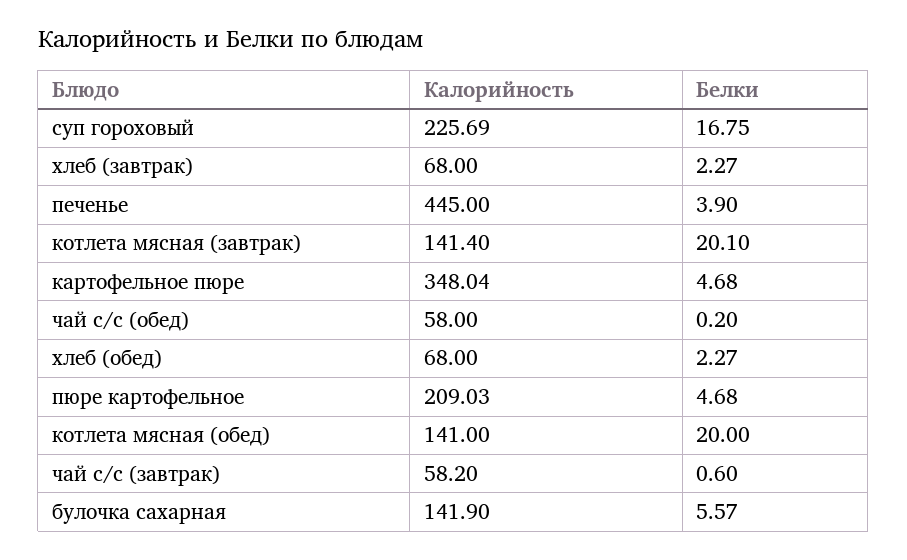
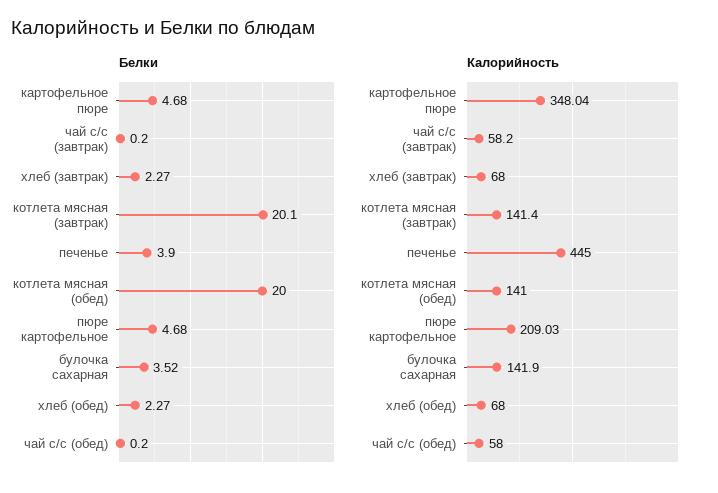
  {
    "Калорийность": {
-     "суп гороховый": 225.69,
      "хлеб (завтрак)": 68,
      "печенье": 445,
      "котлета мясная (завтрак)": 141.4,
      "картофельное пюре": 348.04,
      "чай с/с (обед)": 58,
      "хлеб (обед)": 68,
      "пюре картофельное": 209.03,
      "котлета мясная (обед)": 141,
      "чай с/с (завтрак)": 58.2,
      "булочка сахарная": 141.9
    },
    "Белки": {
-     "суп гороховый": 16.75,
      "хлеб (завтрак)": 2.27,
      "печенье": 3.9,
      "котлета мясная (завтрак)": 20.1,
      "картофельное пюре": 4.68,
      "чай с/с (обед)": 0.2,
      "хлеб (обед)": 2.27,
      "пюре картофельное": 4.68,
      "котлета мясная (обед)": 20,
-     "чай с/с (завтрак)": 0.6,
+     "чай с/с (завтрак)": 0.2,
-     "булочка сахарная": 5.57
+     "булочка сахарная": 3.52
    }
  }

